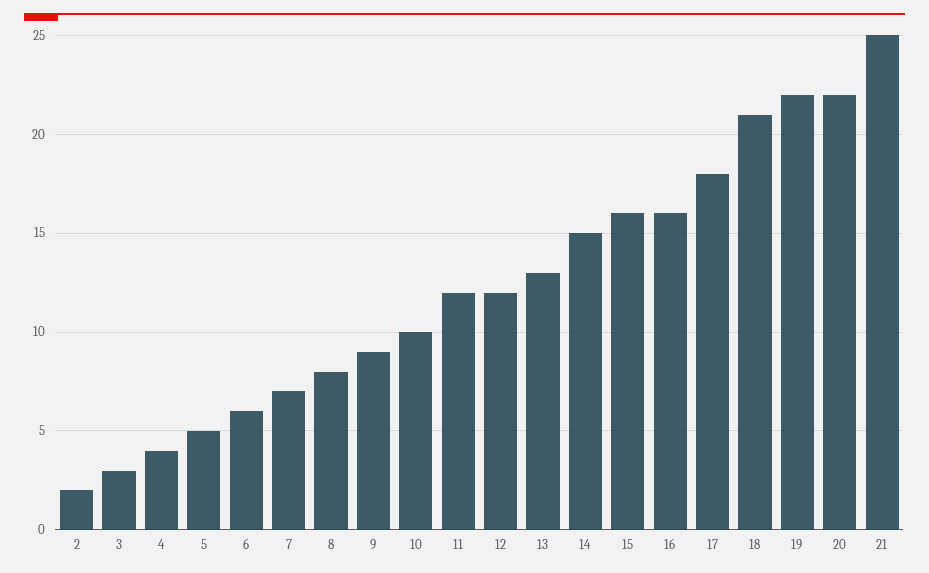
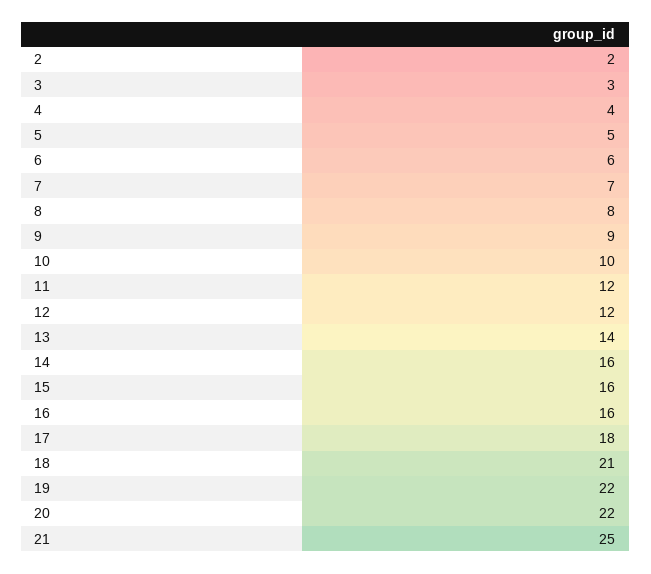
  {
    "2": 2,
    "3": 3,
    "4": 4,
    "5": 5,
    "6": 6,
    "7": 7,
    "8": 8,
    "9": 9,
    "10": 10,
    "11": 12,
    "12": 12,
-   "13": 13,
+   "13": 14,
-   "14": 15,
+   "14": 16,
    "15": 16,
    "16": 16,
    "17": 18,
    "18": 21,
    "19": 22,
    "20": 22,
    "21": 25
  }

